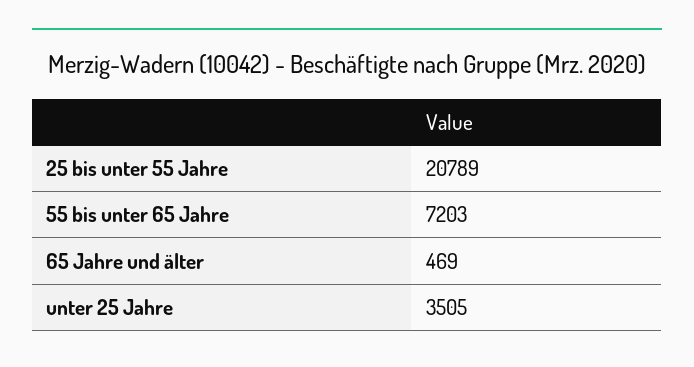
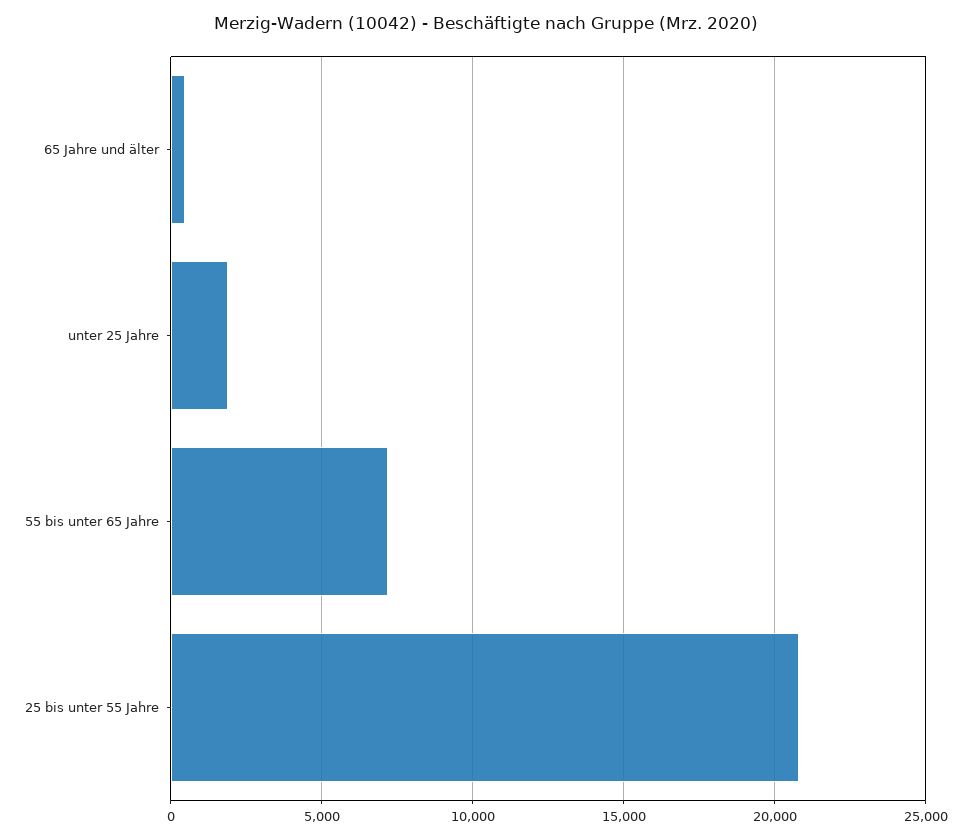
  {
    "25 bis unter 55 Jahre": 20789,
    "55 bis unter 65 Jahre": 7203,
    "65 Jahre und älter": 469,
-   "unter 25 Jahre": 3505
+   "unter 25 Jahre": 2000
  }

